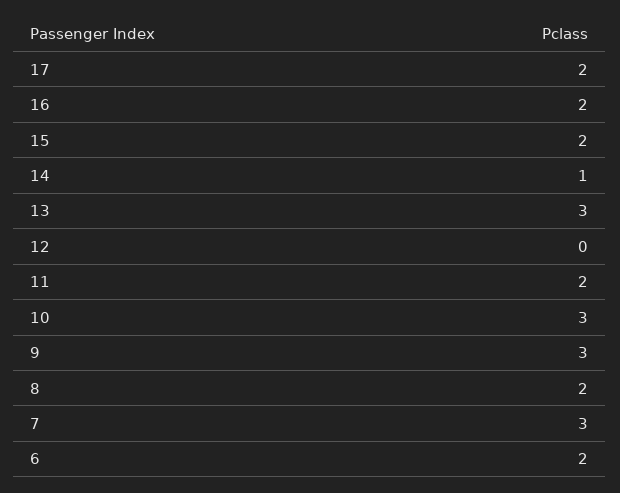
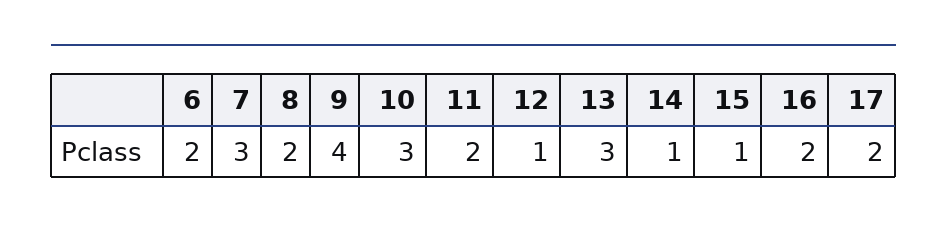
  {
    "17": 2,
    "16": 2,
-   "15": 2,
+   "15": 1,
    "14": 1,
    "13": 3,
-   "12": 0,
+   "12": 1,
    "11": 2,
    "10": 3,
-   "9": 3,
+   "9": 4,
    "8": 2,
    "7": 3,
    "6": 2
  }

